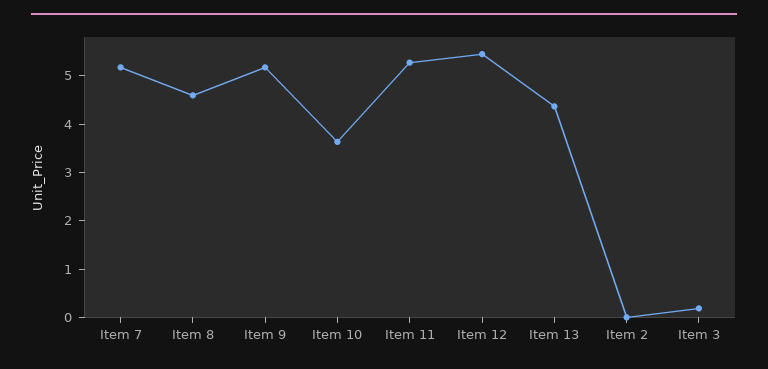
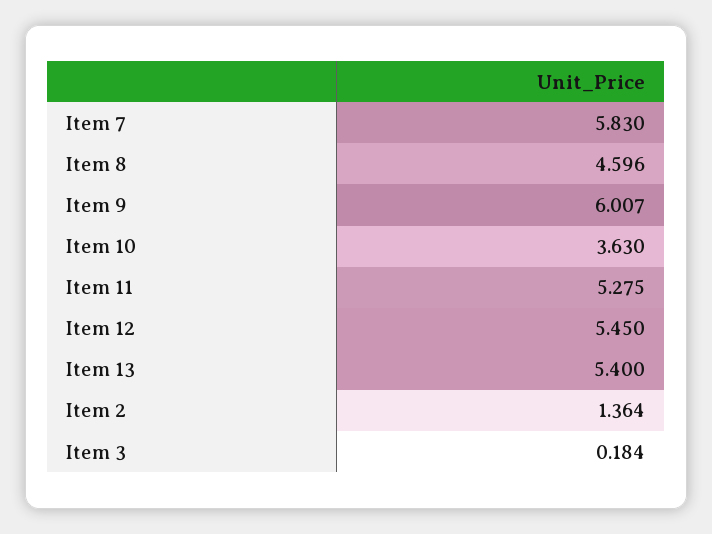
  {
-   "Item 7": 5.2,
+   "Item 7": 5.83,
    "Item 8": 4.596,
-   "Item 9": 5.2,
+   "Item 9": 6.007,
    "Item 10": 3.63,
    "Item 11": 5.275,
    "Item 12": 5.45,
-   "Item 13": 4.4,
+   "Item 13": 5.4,
-   "Item 2": 0,
+   "Item 2": 1.364,
    "Item 3": 0.184
  }

